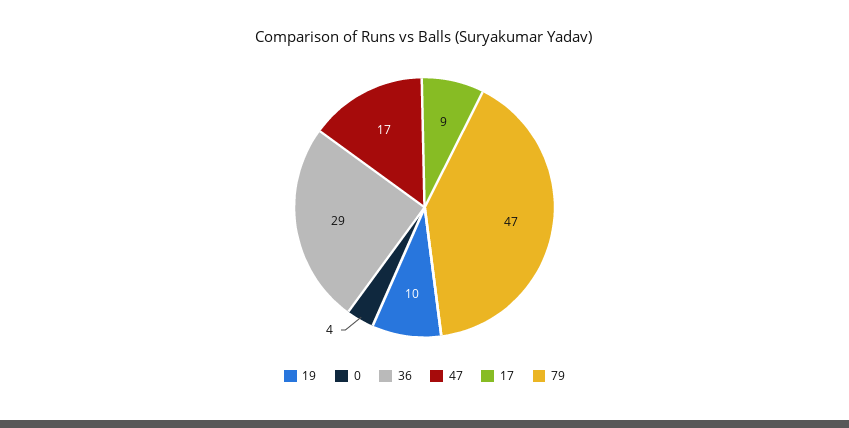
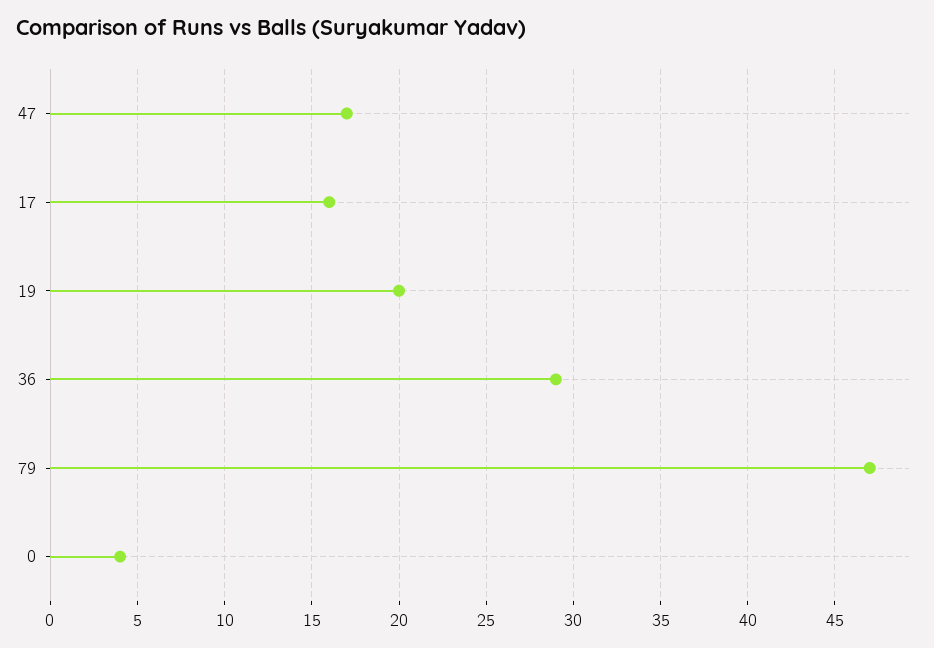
  {
-   "19": 10,
+   "19": 20,
    "0": 4,
    "36": 29,
    "47": 17,
-   "17": 9,
+   "17": 16,
    "79": 47
  }

